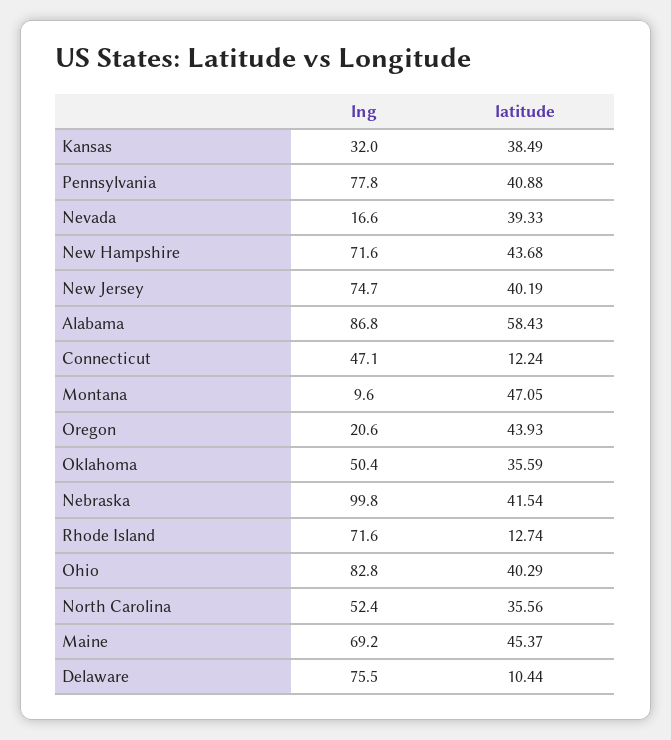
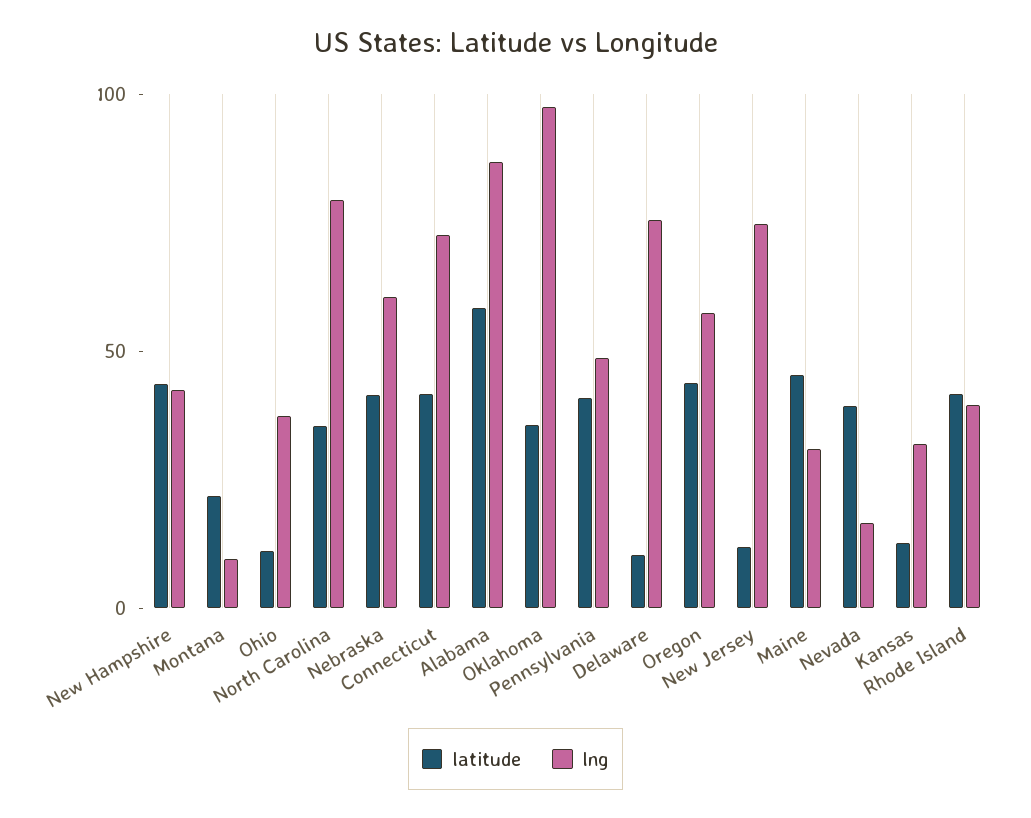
  {
    "lng": {
      "Kansas": 32,
-     "Pennsylvania": 77.8,
+     "Pennsylvania": 50,
      "Nevada": 16.6,
-     "New Hampshire": 71.6,
+     "New Hampshire": 40,
      "New Jersey": 74.7,
      "Alabama": 86.8,
-     "Connecticut": 47.1,
+     "Connecticut": 70,
      "Montana": 9.6,
-     "Oregon": 20.6,
+     "Oregon": 60,
-     "Oklahoma": 50.4,
+     "Oklahoma": 100,
-     "Nebraska": 99.8,
+     "Nebraska": 60,
-     "Rhode Island": 71.6,
+     "Rhode Island": 40,
-     "Ohio": 82.8,
+     "Ohio": 40,
-     "North Carolina": 52.4,
+     "North Carolina": 80,
-     "Maine": 69.2,
+     "Maine": 30,
      "Delaware": 75.5
    },
    "latitude": {
-     "Kansas": 38.49,
+     "Kansas": 10,
      "Pennsylvania": 40.88,
      "Nevada": 39.33,
      "New Hampshire": 43.68,
-     "New Jersey": 40.19,
+     "New Jersey": 10,
      "Alabama": 58.43,
-     "Connecticut": 12.24,
+     "Connecticut": 40,
-     "Montana": 47.05,
+     "Montana": 20,
      "Oregon": 43.93,
      "Oklahoma": 35.59,
      "Nebraska": 41.54,
-     "Rhode Island": 12.74,
+     "Rhode Island": 40,
-     "Ohio": 40.29,
+     "Ohio": 10,
      "North Carolina": 35.56,
      "Maine": 45.37,
      "Delaware": 10.44
    }
  }

